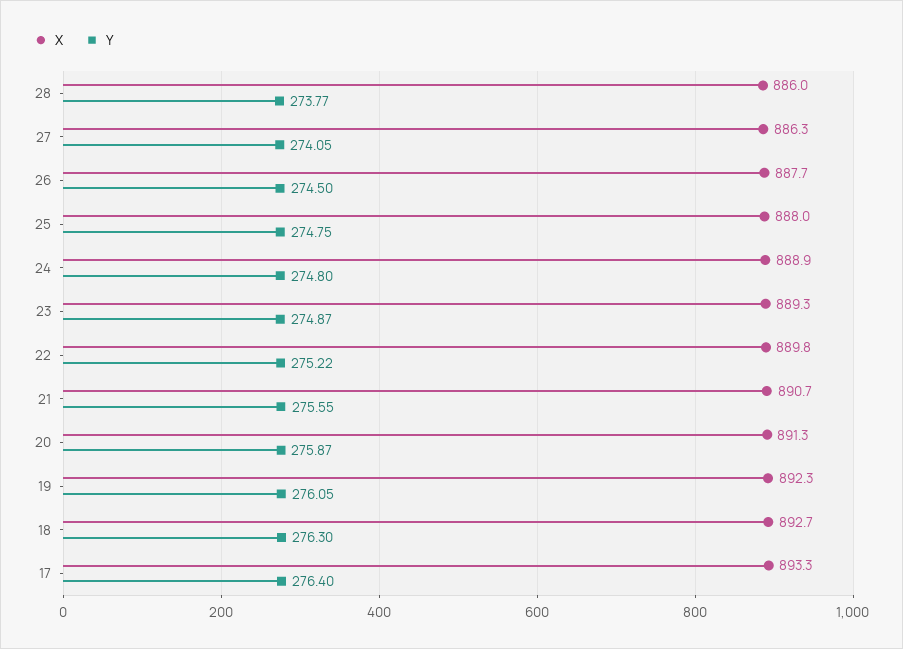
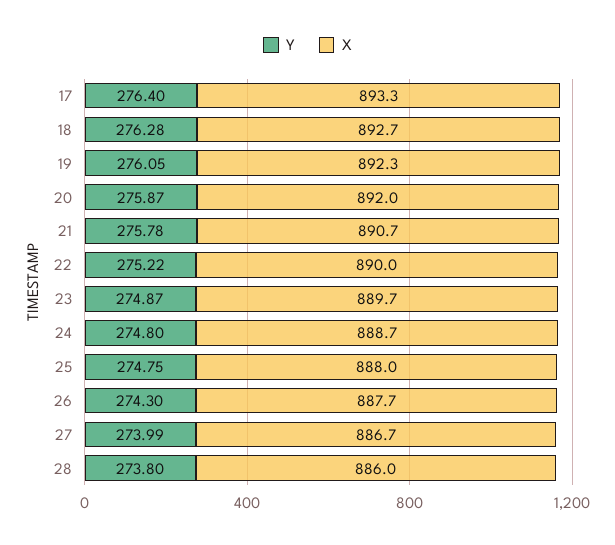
  {
    "X": {
      "28": 886,
-     "27": 886.3,
+     "27": 886.7,
      "26": 887.7,
      "25": 888,
-     "24": 888.9,
+     "24": 888.7,
-     "23": 889.3,
+     "23": 889.7,
-     "22": 889.8,
+     "22": 890,
      "21": 890.7,
-     "20": 891.3,
+     "20": 892,
      "19": 892.3,
      "18": 892.7,
      "17": 893.3
    },
    "Y": {
-     "28": 273.77,
+     "28": 273.8,
-     "27": 274.05,
+     "27": 273.99,
-     "26": 274.5,
+     "26": 274.3,
      "25": 274.75,
      "24": 274.8,
      "23": 274.87,
      "22": 275.22,
-     "21": 275.55,
+     "21": 275.78,
      "20": 275.87,
      "19": 276.05,
-     "18": 276.3,
+     "18": 276.28,
      "17": 276.4
    }
  }

